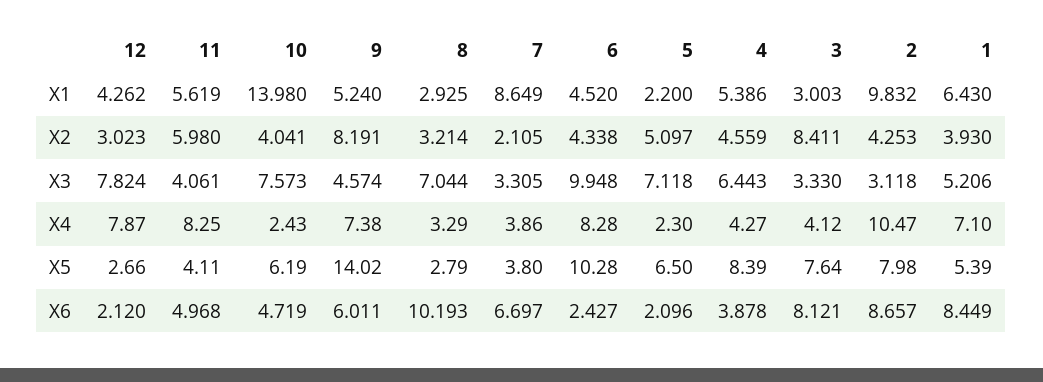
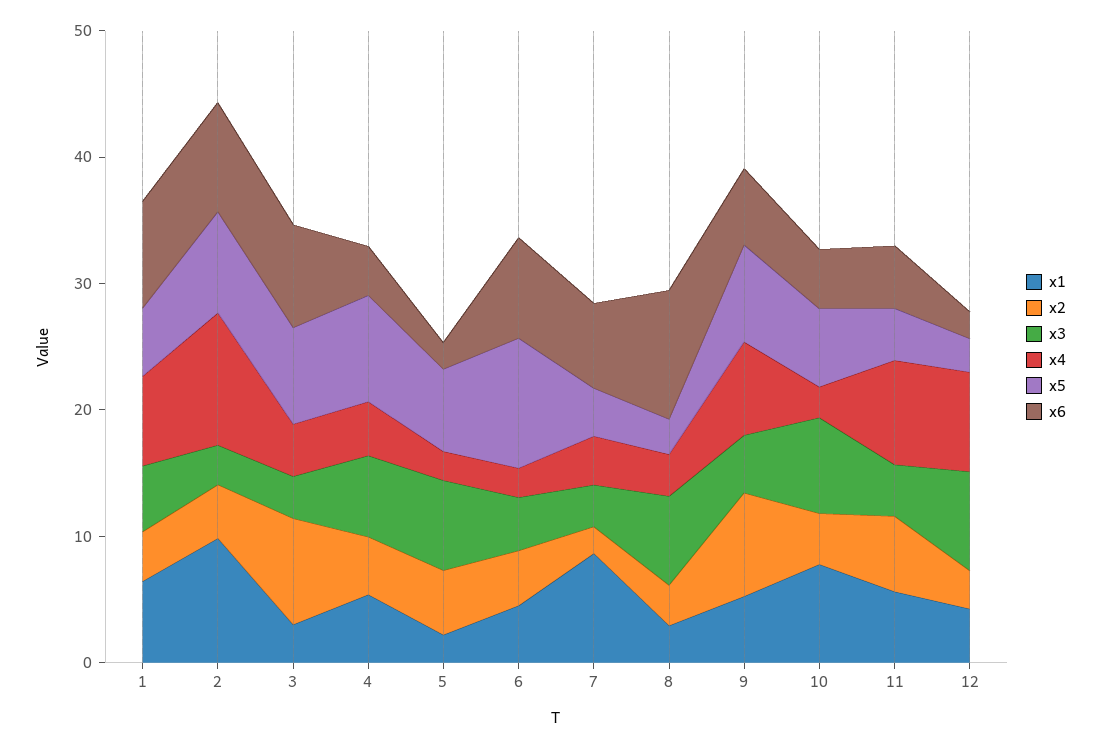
  {
    "X1": {
      "12": 4.262,
      "11": 5.619,
-     "10": 13.98,
+     "10": 8,
      "9": 5.24,
      "8": 2.925,
      "7": 8.649,
      "6": 4.52,
      "5": 2.2,
      "4": 5.386,
      "3": 3.003,
      "2": 9.832,
      "1": 6.43
    },
    "X2": {
      "12": 3.023,
      "11": 5.98,
      "10": 4.041,
      "9": 8.191,
      "8": 3.214,
      "7": 2.105,
      "6": 4.338,
      "5": 5.097,
      "4": 4.559,
      "3": 8.411,
      "2": 4.253,
      "1": 3.93
    },
    "X3": {
      "12": 7.824,
      "11": 4.061,
      "10": 7.573,
      "9": 4.574,
      "8": 7.044,
      "7": 3.305,
-     "6": 9.948,
+     "6": 4,
      "5": 7.118,
      "4": 6.443,
      "3": 3.33,
      "2": 3.118,
      "1": 5.206
    },
    "X4": {
      "12": 7.87,
      "11": 8.25,
      "10": 2.43,
      "9": 7.38,
      "8": 3.29,
      "7": 3.86,
-     "6": 8.28,
+     "6": 2,
      "5": 2.3,
      "4": 4.27,
      "3": 4.12,
      "2": 10.47,
      "1": 7.1
    },
    "X5": {
      "12": 2.66,
      "11": 4.11,
      "10": 6.19,
-     "9": 14.02,
+     "9": 8,
      "8": 2.79,
      "7": 3.8,
      "6": 10.28,
      "5": 6.5,
      "4": 8.39,
      "3": 7.64,
      "2": 7.98,
      "1": 5.39
    },
    "X6": {
      "12": 2.12,
      "11": 4.968,
      "10": 4.719,
      "9": 6.011,
      "8": 10.193,
      "7": 6.697,
-     "6": 2.427,
+     "6": 8,
      "5": 2.096,
      "4": 3.878,
      "3": 8.121,
      "2": 8.657,
      "1": 8.449
    }
  }

